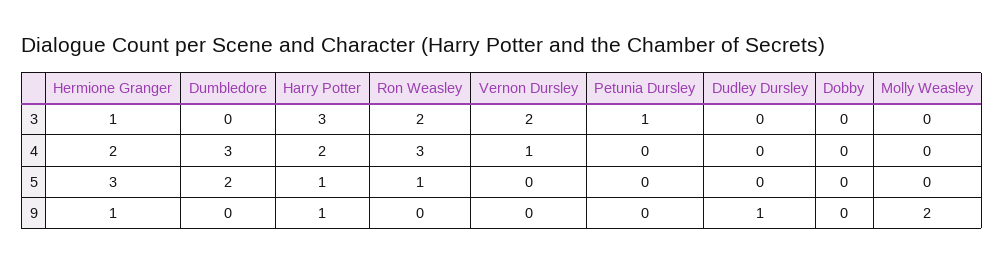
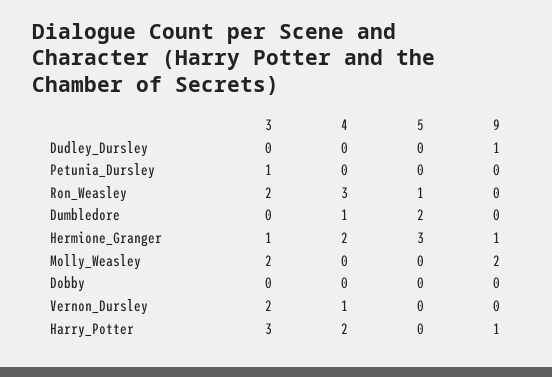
  {
    "Hermione Granger": {
      "3": 1,
      "4": 2,
      "5": 3,
      "9": 1
    },
    "Dumbledore": {
      "3": 0,
-     "4": 3,
+     "4": 1,
      "5": 2,
      "9": 0
    },
    "Harry Potter": {
      "3": 3,
      "4": 2,
-     "5": 1,
+     "5": 0,
      "9": 1
    },
    "Ron Weasley": {
      "3": 2,
      "4": 3,
      "5": 1,
      "9": 0
    },
    "Vernon Dursley": {
      "3": 2,
      "4": 1,
      "5": 0,
      "9": 0
    },
    "Petunia Dursley": {
      "3": 1,
      "4": 0,
      "5": 0,
      "9": 0
    },
    "Dudley Dursley": {
      "3": 0,
      "4": 0,
      "5": 0,
      "9": 1
    },
    "Dobby": {
      "3": 0,
      "4": 0,
      "5": 0,
      "9": 0
    },
    "Molly Weasley": {
-     "3": 0,
+     "3": 2,
      "4": 0,
      "5": 0,
      "9": 2
    }
  }

